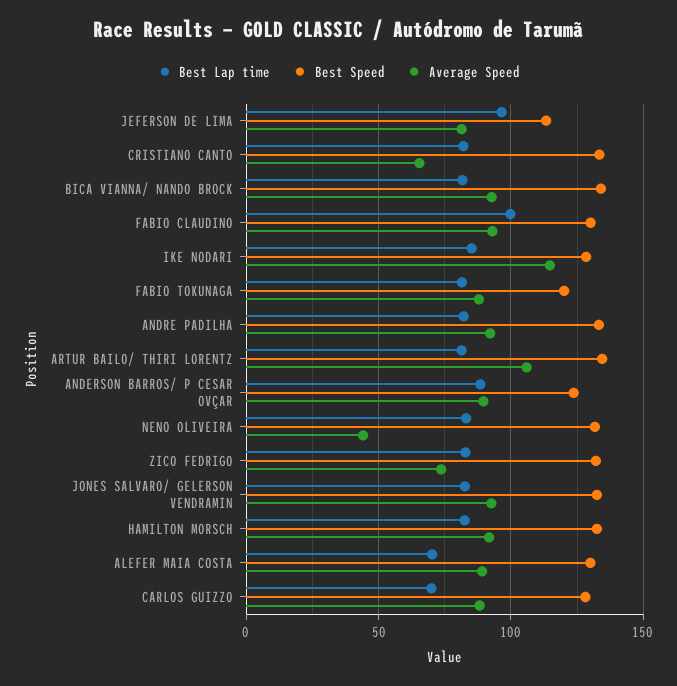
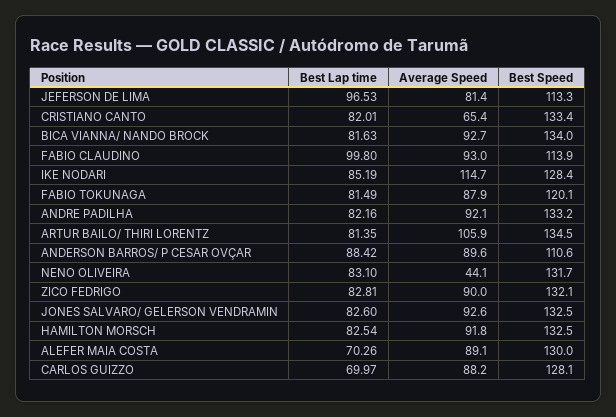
  {
    "Best Lap time": {
      "JEFERSON DE LIMA": 96.53,
      "CRISTIANO CANTO": 82.01,
      "BICA VIANNA/ NANDO BROCK": 81.63,
      "FABIO CLAUDINO": 99.8,
      "IKE NODARI": 85.19,
      "FABIO TOKUNAGA": 81.49,
      "ANDRE PADILHA": 82.16,
      "ARTUR BAILO/ THIRI LORENTZ": 81.35,
      "ANDERSON BARROS/ P CESAR OVÇAR": 88.42,
      "NENO OLIVEIRA": 83.1,
      "ZICO FEDRIGO": 82.81,
      "JONES SALVARO/ GELERSON VENDRAMIN": 82.6,
      "HAMILTON MORSCH": 82.54,
      "ALEFER MAIA COSTA": 70.26,
      "CARLOS GUIZZO": 69.97
    },
    "Best Speed": {
      "JEFERSON DE LIMA": 113.3,
      "CRISTIANO CANTO": 133.4,
      "BICA VIANNA/ NANDO BROCK": 134,
-     "FABIO CLAUDINO": 130,
+     "FABIO CLAUDINO": 113.9,
      "IKE NODARI": 128.4,
      "FABIO TOKUNAGA": 120.1,
      "ANDRE PADILHA": 133.2,
      "ARTUR BAILO/ THIRI LORENTZ": 134.5,
-     "ANDERSON BARROS/ P CESAR OVÇAR": 125,
+     "ANDERSON BARROS/ P CESAR OVÇAR": 110.6,
      "NENO OLIVEIRA": 131.7,
      "ZICO FEDRIGO": 132.1,
      "JONES SALVARO/ GELERSON VENDRAMIN": 132.5,
      "HAMILTON MORSCH": 132.5,
      "ALEFER MAIA COSTA": 130,
      "CARLOS GUIZZO": 128.1
    },
    "Average Speed": {
      "JEFERSON DE LIMA": 81.4,
      "CRISTIANO CANTO": 65.4,
      "BICA VIANNA/ NANDO BROCK": 92.7,
      "FABIO CLAUDINO": 93,
      "IKE NODARI": 114.7,
      "FABIO TOKUNAGA": 87.9,
      "ANDRE PADILHA": 92.1,
      "ARTUR BAILO/ THIRI LORENTZ": 105.9,
      "ANDERSON BARROS/ P CESAR OVÇAR": 89.6,
      "NENO OLIVEIRA": 44.1,
-     "ZICO FEDRIGO": 75,
+     "ZICO FEDRIGO": 90,
      "JONES SALVARO/ GELERSON VENDRAMIN": 92.6,
      "HAMILTON MORSCH": 91.8,
      "ALEFER MAIA COSTA": 89.1,
      "CARLOS GUIZZO": 88.2
    }
  }

